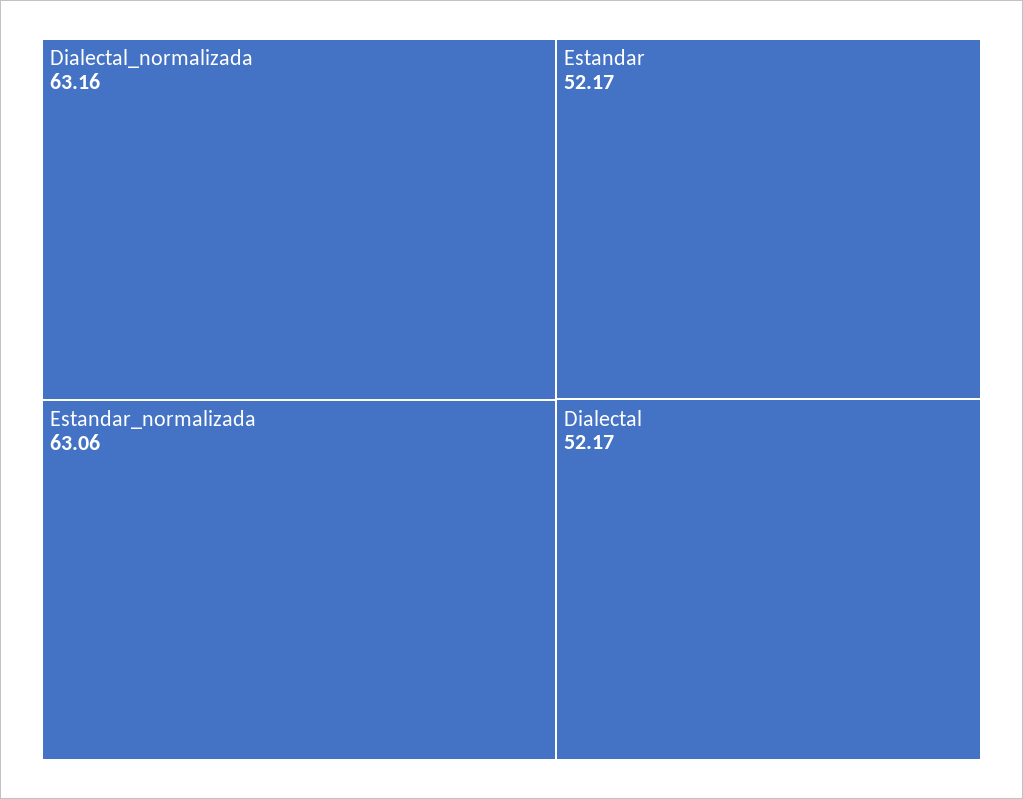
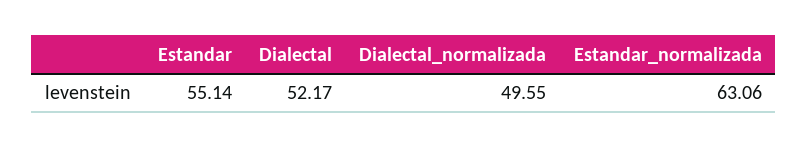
  {
-   "Dialectal_normalizada": 63.16,
+   "Dialectal_normalizada": 49.55,
    "Estandar_normalizada": 63.06,
-   "Estandar": 52.17,
+   "Estandar": 55.14,
    "Dialectal": 52.17
  }

